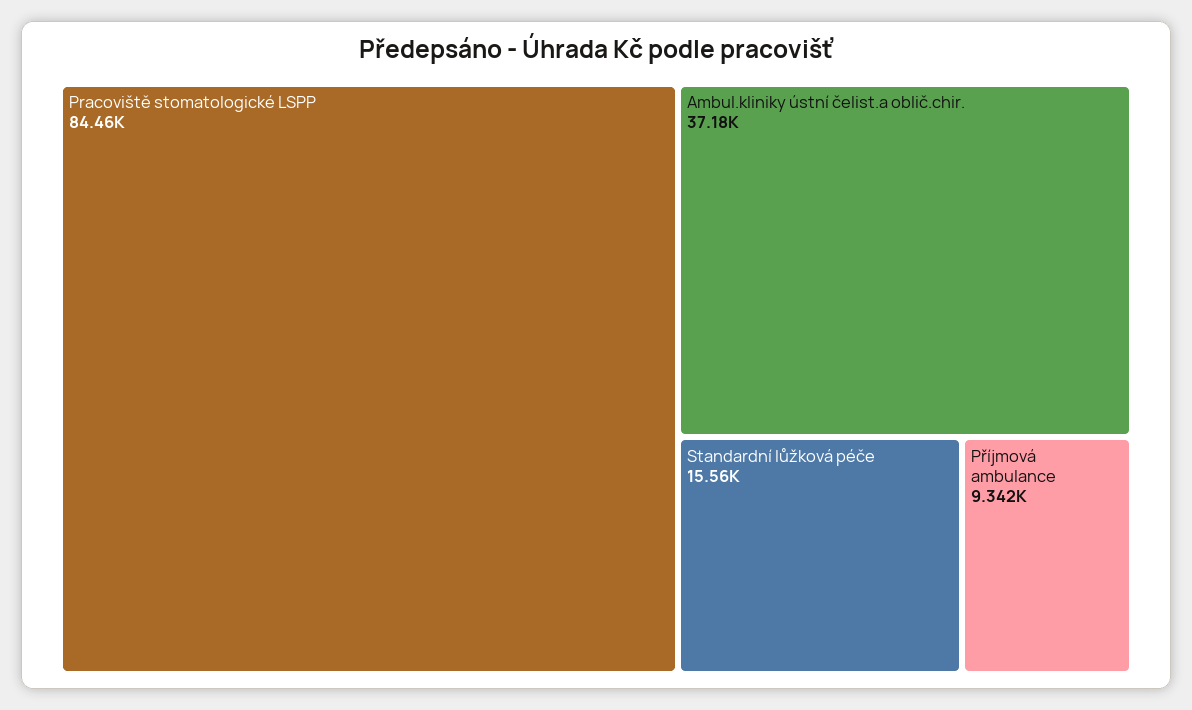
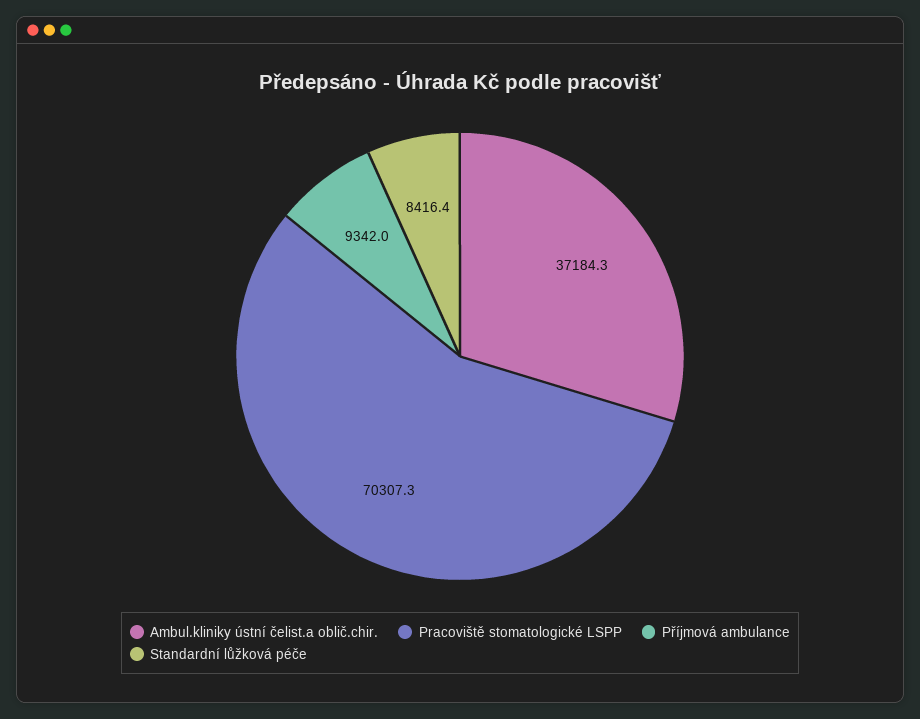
  {
-   "Pracoviště stomatologické LSPP": 84460,
+   "Pracoviště stomatologické LSPP": 70307.3,
    "Ambul.kliniky ústní čelist.a oblič.chir.": 37184.3,
-   "Standardní lůžková péče": 15560,
+   "Standardní lůžková péče": 8416.4,
    "Příjmová ambulance": 9342
  }

